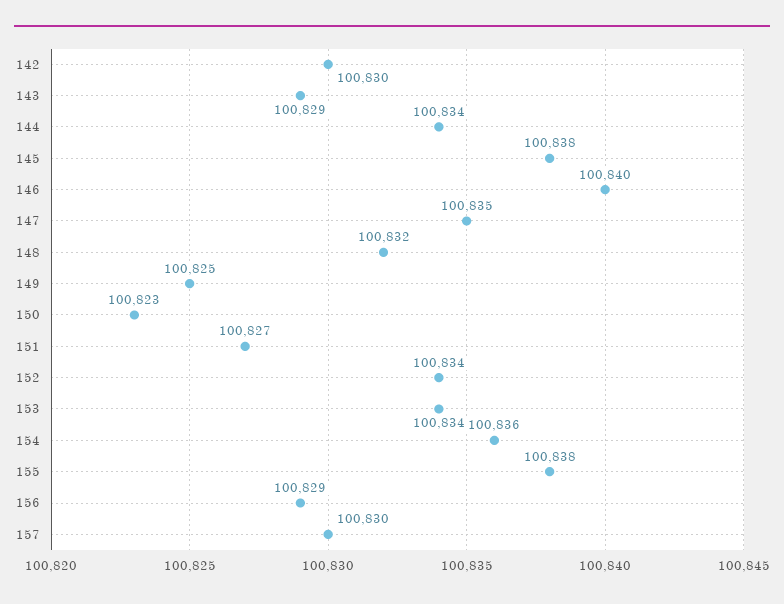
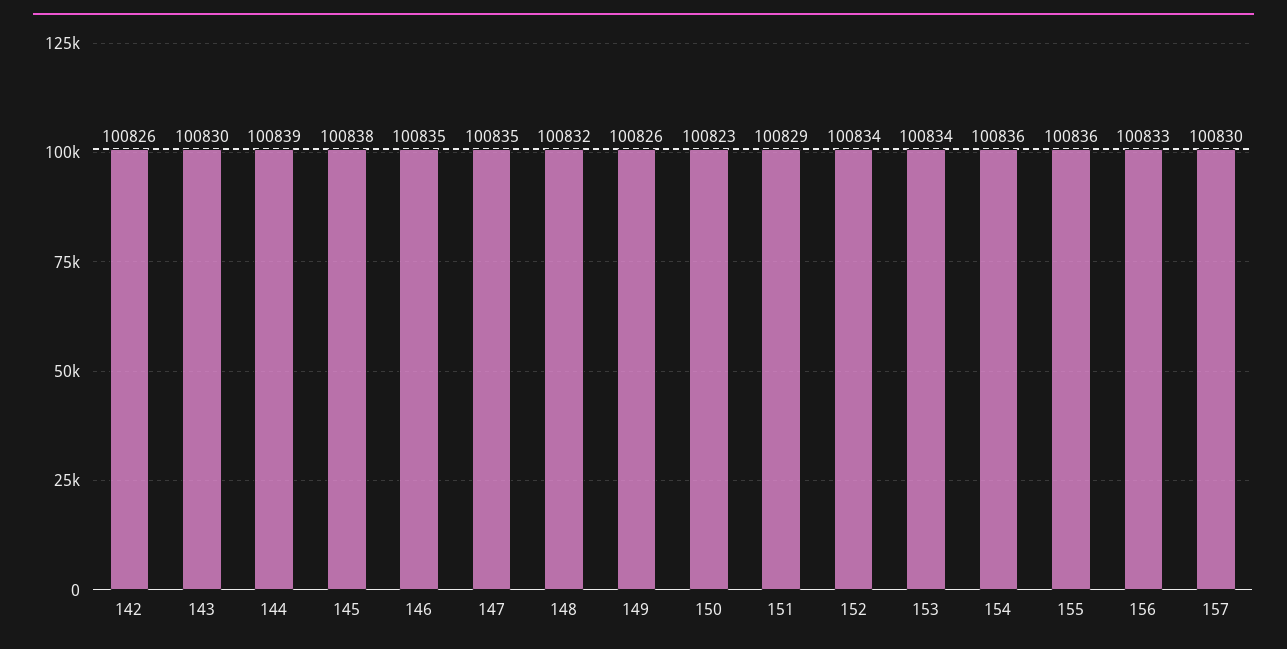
  {
-   "142": 100830,
+   "142": 100826,
-   "143": 100829,
+   "143": 100830,
-   "144": 100834,
+   "144": 100839,
    "145": 100838,
-   "146": 100840,
+   "146": 100835,
    "147": 100835,
    "148": 100832,
-   "149": 100825,
+   "149": 100826,
    "150": 100823,
-   "151": 100827,
+   "151": 100829,
    "152": 100834,
    "153": 100834,
    "154": 100836,
-   "155": 100838,
+   "155": 100836,
-   "156": 100829,
+   "156": 100833,
    "157": 100830
  }

